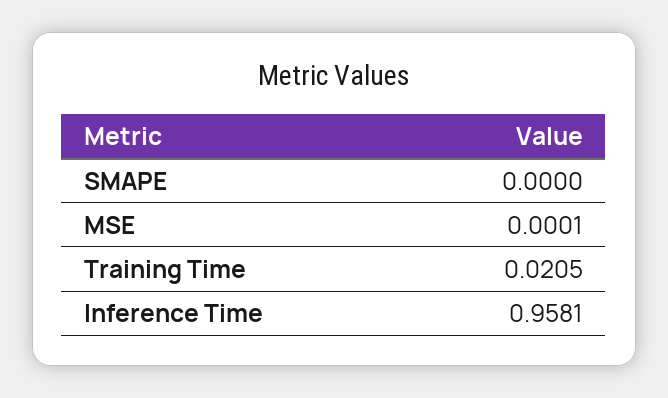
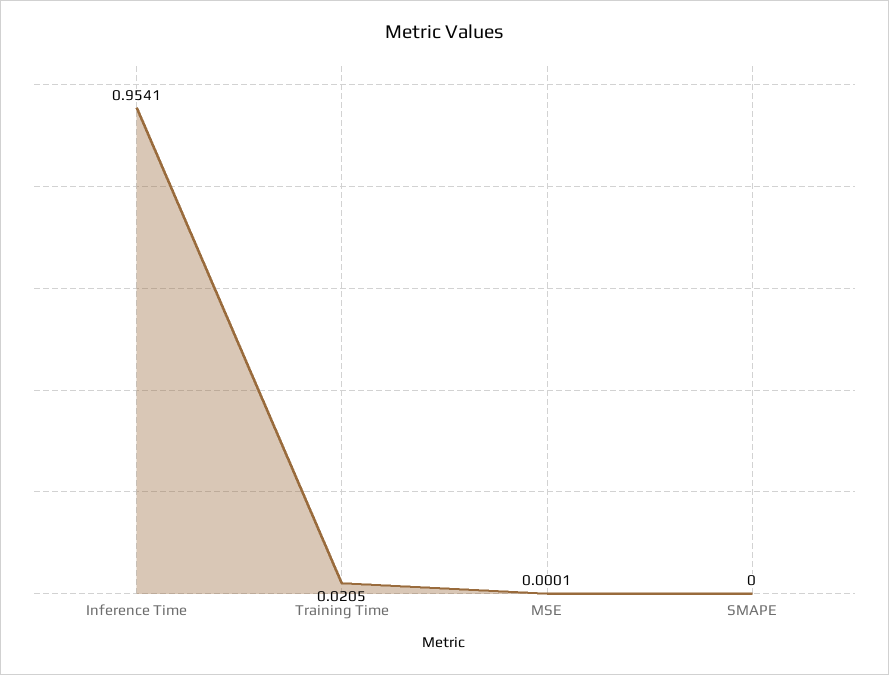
  {
    "SMAPE": 0,
    "MSE": 0.0001,
    "Training Time": 0.0205,
-   "Inference Time": 0.9581
+   "Inference Time": 0.9541
  }

